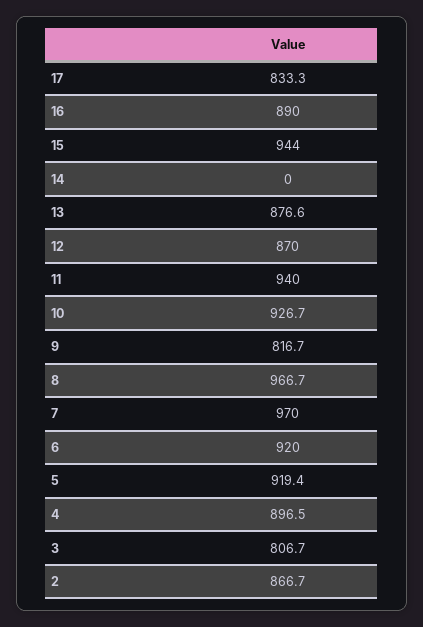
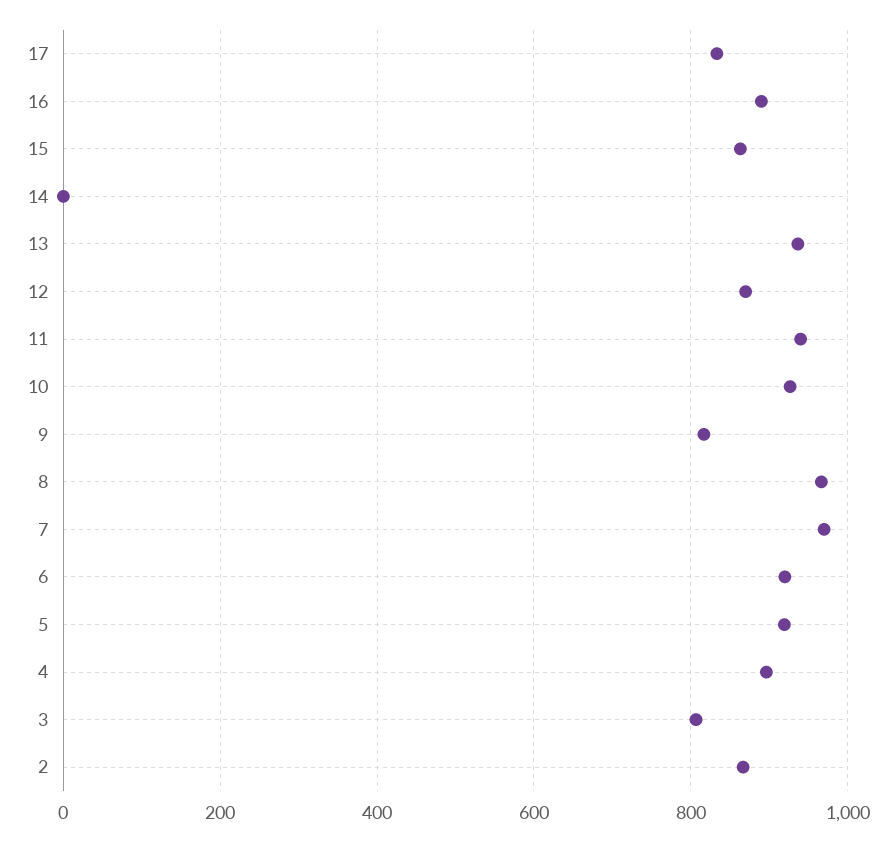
  {
    "17": 833.3,
    "16": 890,
-   "15": 944,
+   "15": 860,
    "14": 0,
-   "13": 876.6,
+   "13": 940,
    "12": 870,
    "11": 940,
    "10": 926.7,
    "9": 816.7,
    "8": 966.7,
    "7": 970,
    "6": 920,
    "5": 919.4,
    "4": 896.5,
    "3": 806.7,
    "2": 866.7
  }

